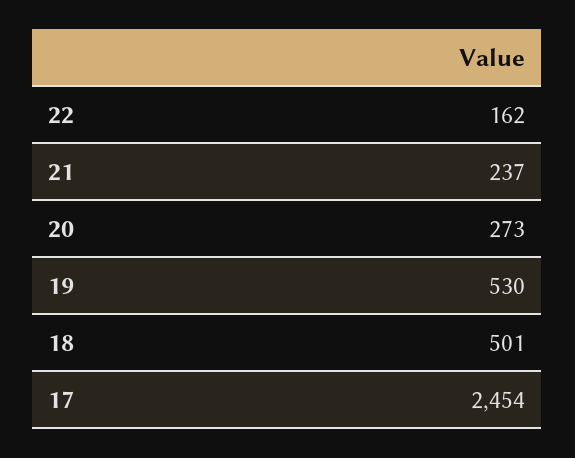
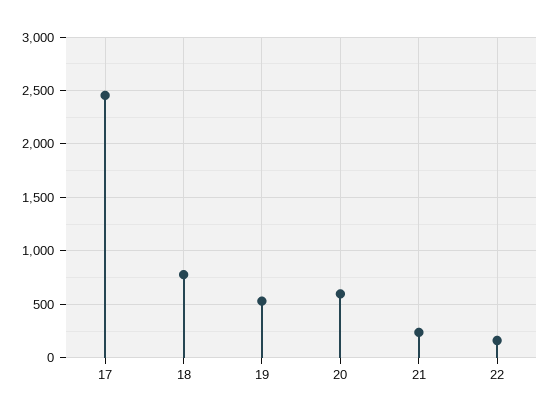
  {
    "22": 162,
    "21": 237,
-   "20": 273,
+   "20": 600,
    "19": 530,
-   "18": 501,
+   "18": 800,
    "17": 2454
  }

